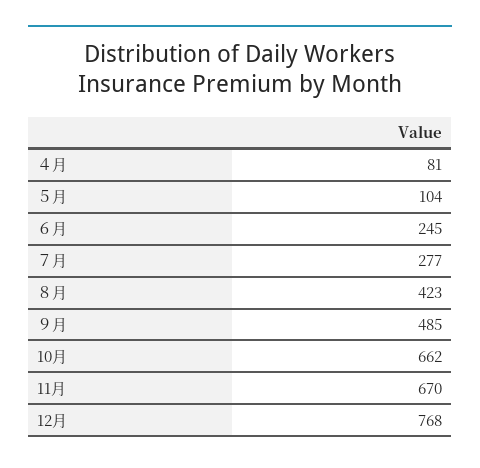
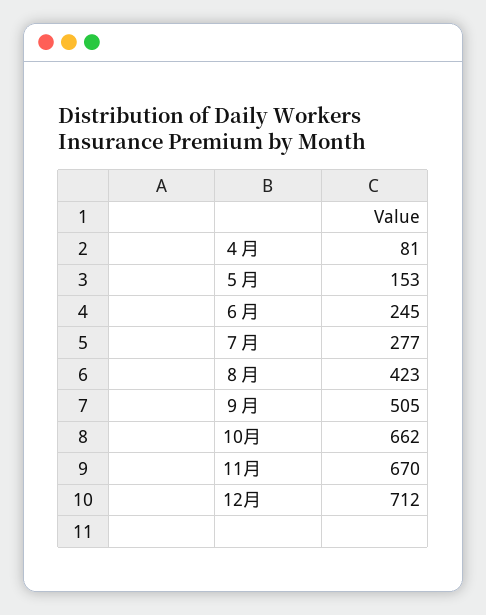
  {
    "４月": 81,
-   "５月": 104,
+   "５月": 153,
    "６月": 245,
    "７月": 277,
    "８月": 423,
-   "９月": 485,
+   "９月": 505,
    "10月": 662,
    "11月": 670,
-   "12月": 768
+   "12月": 712
  }

